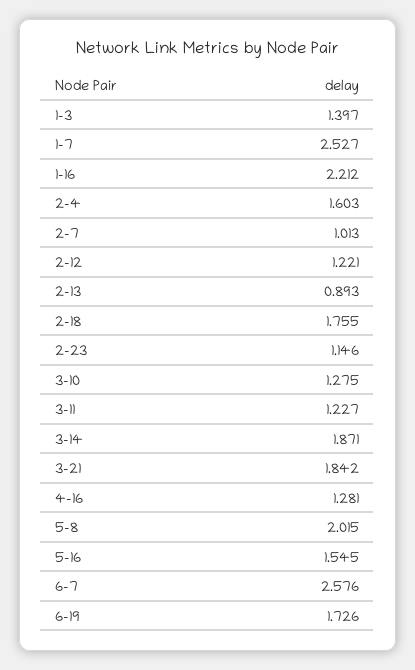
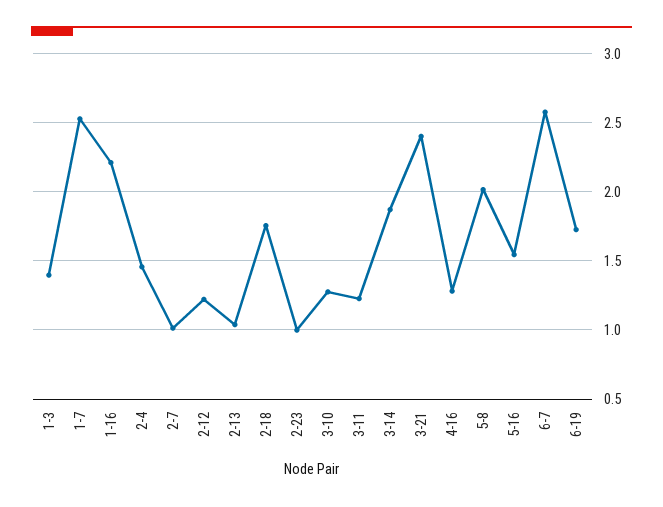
  {
    "1-3": 1.397,
    "1-7": 2.527,
    "1-16": 2.212,
-   "2-4": 1.603,
+   "2-4": 1.45,
    "2-7": 1.013,
    "2-12": 1.221,
-   "2-13": 0.893,
+   "2-13": 1.05,
    "2-18": 1.755,
-   "2-23": 1.146,
+   "2-23": 1,
    "3-10": 1.275,
    "3-11": 1.227,
    "3-14": 1.871,
-   "3-21": 1.842,
+   "3-21": 2.4,
    "4-16": 1.281,
    "5-8": 2.015,
    "5-16": 1.545,
    "6-7": 2.576,
    "6-19": 1.726
  }

